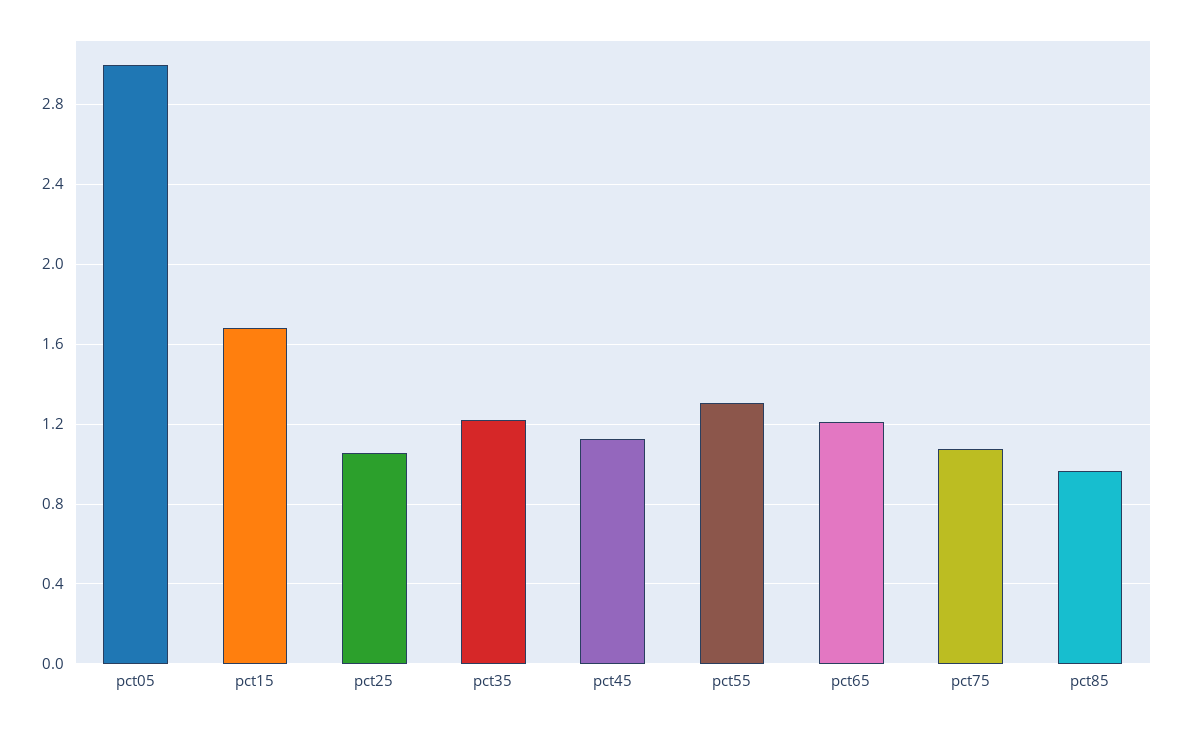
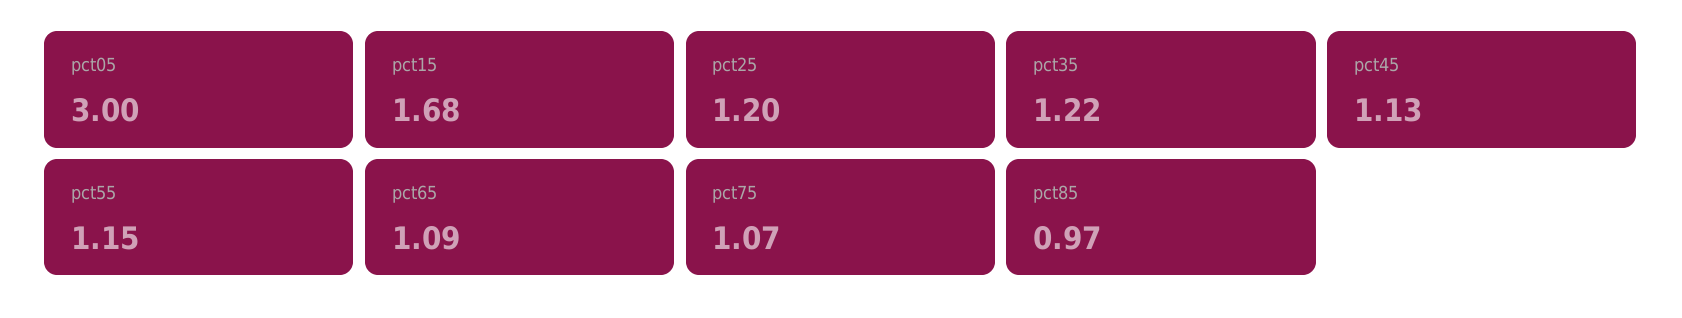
  {
    "pct05": 3,
    "pct15": 1.68,
-   "pct25": 1.05,
+   "pct25": 1.2,
    "pct35": 1.22,
    "pct45": 1.13,
-   "pct55": 1.3,
+   "pct55": 1.15,
-   "pct65": 1.2,
+   "pct65": 1.09,
    "pct75": 1.07,
    "pct85": 0.97
  }

